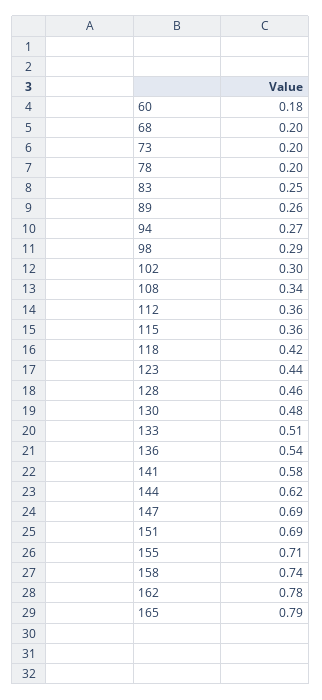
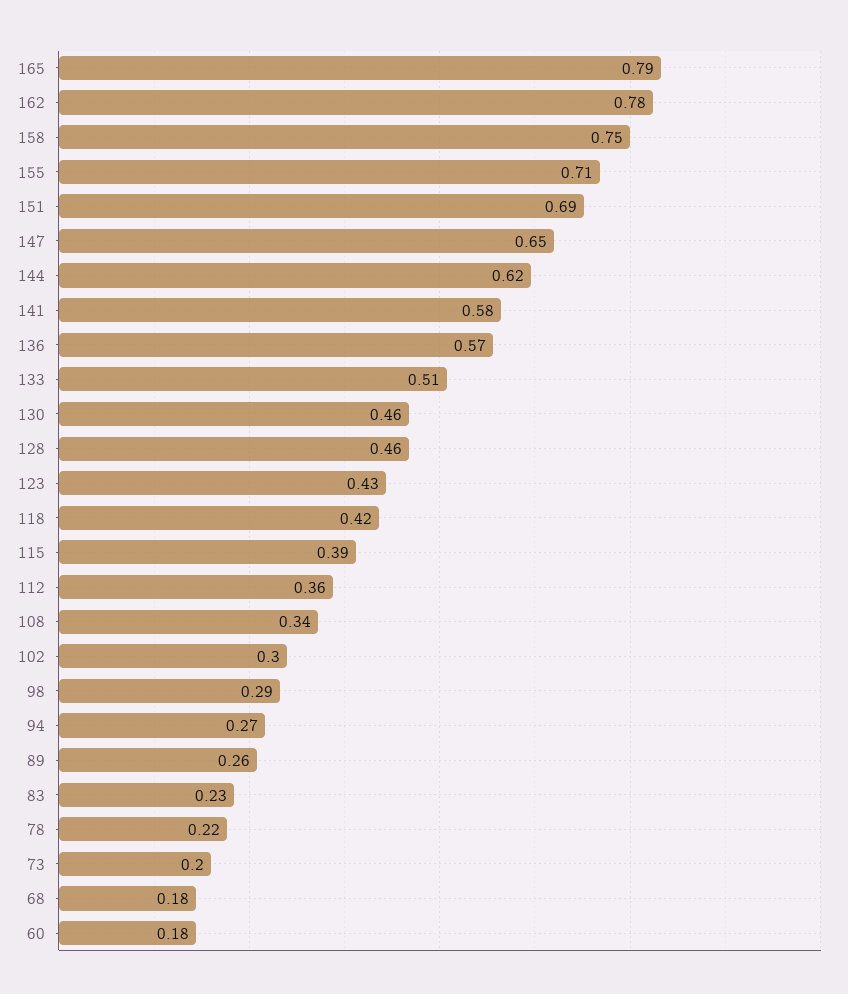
  {
    "60": 0.18,
-   "68": 0.2,
+   "68": 0.18,
    "73": 0.2,
-   "78": 0.2,
+   "78": 0.22,
-   "83": 0.25,
+   "83": 0.23,
    "89": 0.26,
    "94": 0.27,
    "98": 0.29,
    "102": 0.3,
    "108": 0.34,
    "112": 0.36,
-   "115": 0.36,
+   "115": 0.39,
    "118": 0.42,
-   "123": 0.44,
+   "123": 0.43,
    "128": 0.46,
-   "130": 0.48,
+   "130": 0.46,
    "133": 0.51,
-   "136": 0.54,
+   "136": 0.57,
    "141": 0.58,
    "144": 0.62,
-   "147": 0.69,
+   "147": 0.65,
    "151": 0.69,
    "155": 0.71,
-   "158": 0.74,
+   "158": 0.75,
    "162": 0.78,
    "165": 0.79
  }

